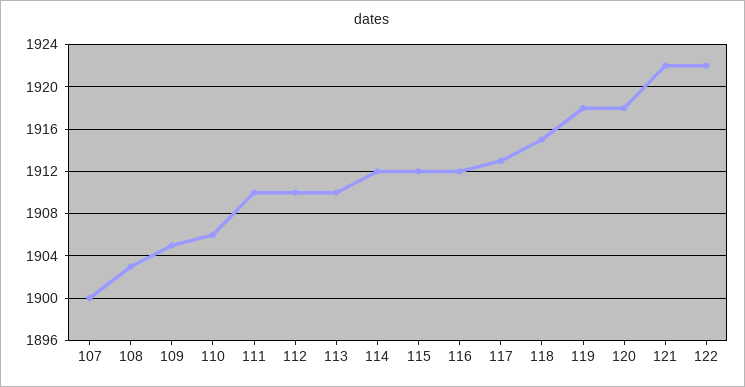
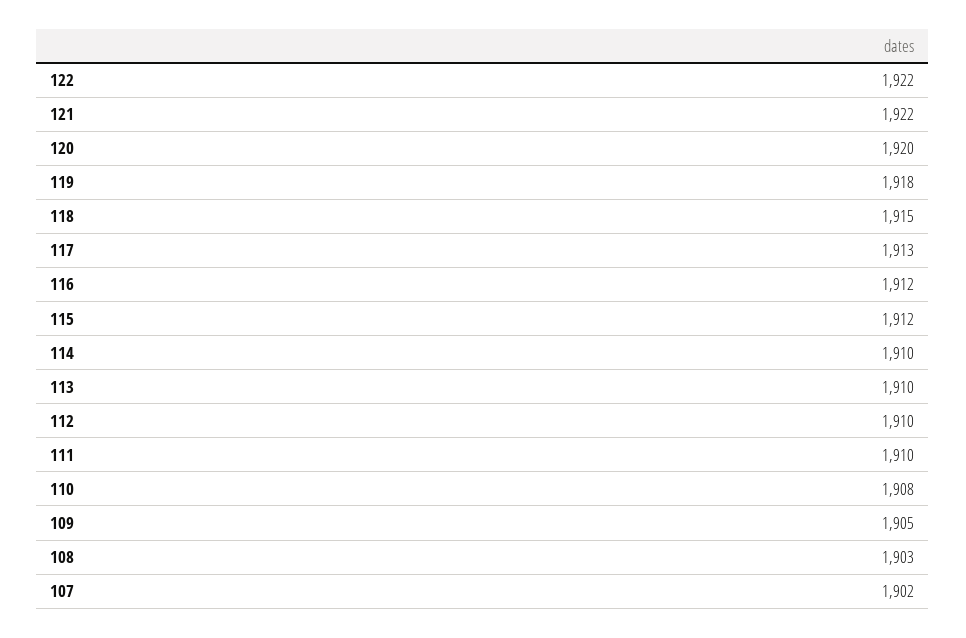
  {
-   "107": 1900,
+   "107": 1902,
    "108": 1903,
    "109": 1905,
-   "110": 1906,
+   "110": 1908,
    "111": 1910,
    "112": 1910,
    "113": 1910,
-   "114": 1912,
+   "114": 1910,
    "115": 1912,
    "116": 1912,
    "117": 1913,
    "118": 1915,
    "119": 1918,
-   "120": 1918,
+   "120": 1920,
    "121": 1922,
    "122": 1922
  }

